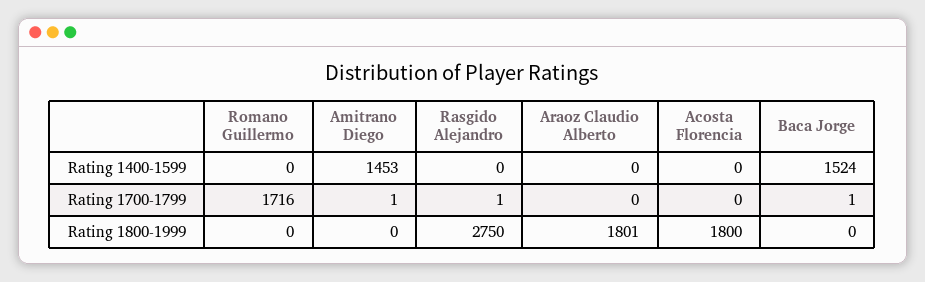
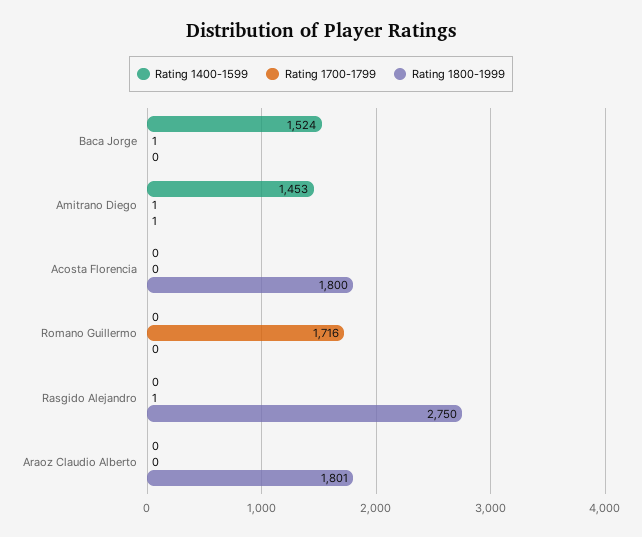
  {
    "Rating 1400-1599": {
      "Romano Guillermo": 0,
      "Amitrano Diego": 1453,
      "Rasgido Alejandro": 0,
      "Araoz Claudio Alberto": 0,
      "Acosta Florencia": 0,
      "Baca Jorge": 1524
    },
    "Rating 1700-1799": {
      "Romano Guillermo": 1716,
      "Amitrano Diego": 1,
      "Rasgido Alejandro": 1,
      "Araoz Claudio Alberto": 0,
      "Acosta Florencia": 0,
      "Baca Jorge": 1
    },
    "Rating 1800-1999": {
      "Romano Guillermo": 0,
-     "Amitrano Diego": 0,
+     "Amitrano Diego": 1,
      "Rasgido Alejandro": 2750,
      "Araoz Claudio Alberto": 1801,
      "Acosta Florencia": 1800,
      "Baca Jorge": 0
    }
  }

